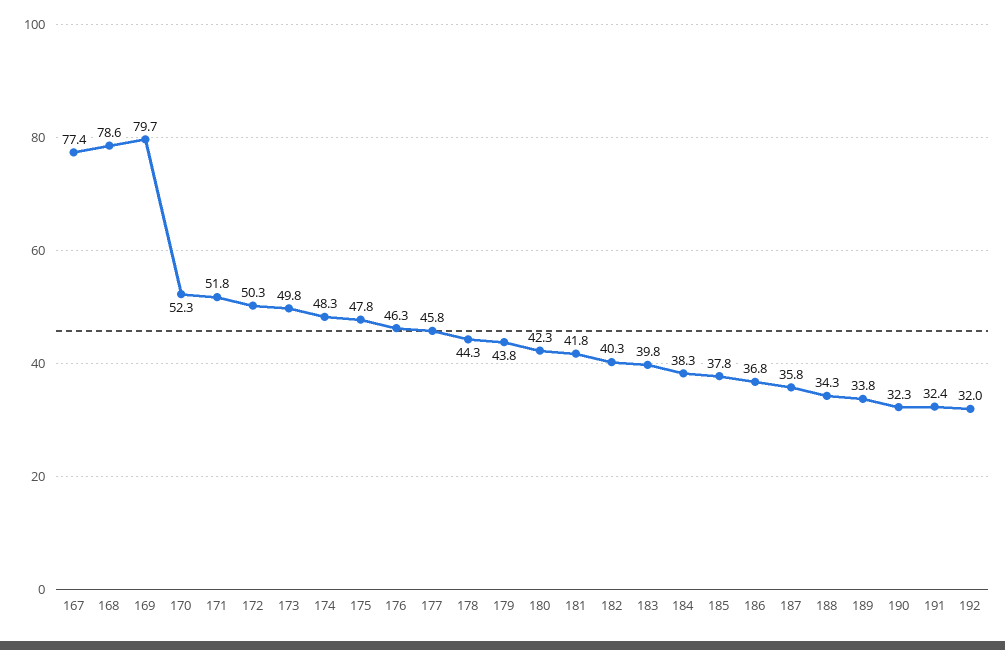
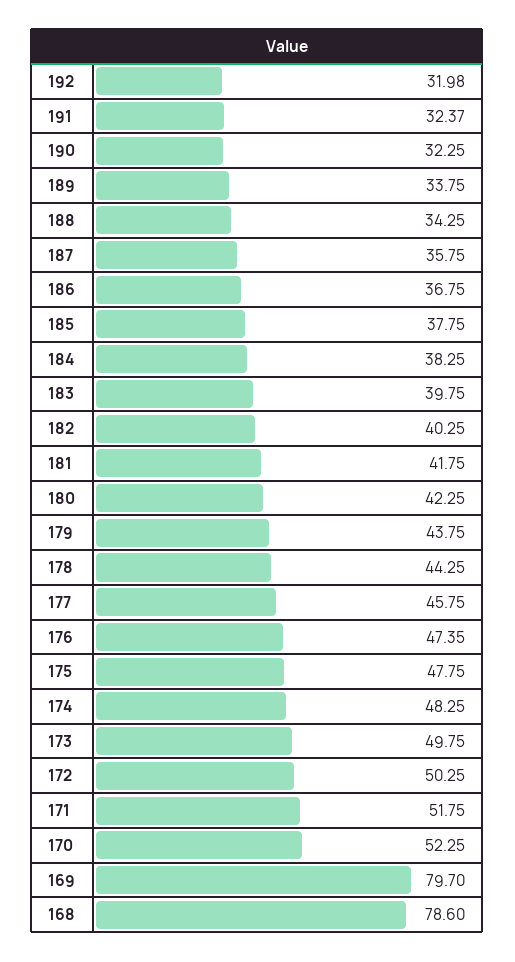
  {
-   "167": 77.4,
    "168": 78.6,
    "169": 79.7,
    "170": 52.25,
    "171": 51.75,
    "172": 50.25,
    "173": 49.75,
    "174": 48.25,
    "175": 47.75,
-   "176": 46.3,
+   "176": 47.35,
    "177": 45.75,
    "178": 44.25,
    "179": 43.75,
    "180": 42.25,
    "181": 41.75,
    "182": 40.25,
    "183": 39.75,
    "184": 38.25,
    "185": 37.75,
    "186": 36.75,
    "187": 35.75,
    "188": 34.25,
    "189": 33.75,
    "190": 32.25,
    "191": 32.37,
    "192": 31.98
  }

